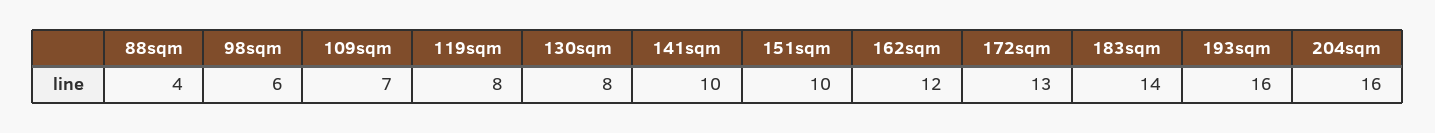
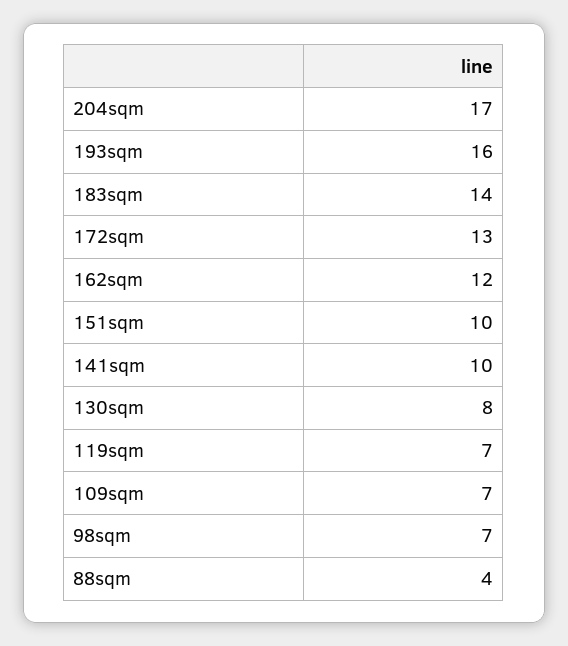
  {
    "88sqm": 4,
-   "98sqm": 6,
+   "98sqm": 7,
    "109sqm": 7,
-   "119sqm": 8,
+   "119sqm": 7,
    "130sqm": 8,
    "141sqm": 10,
    "151sqm": 10,
    "162sqm": 12,
    "172sqm": 13,
    "183sqm": 14,
    "193sqm": 16,
-   "204sqm": 16
+   "204sqm": 17
  }

